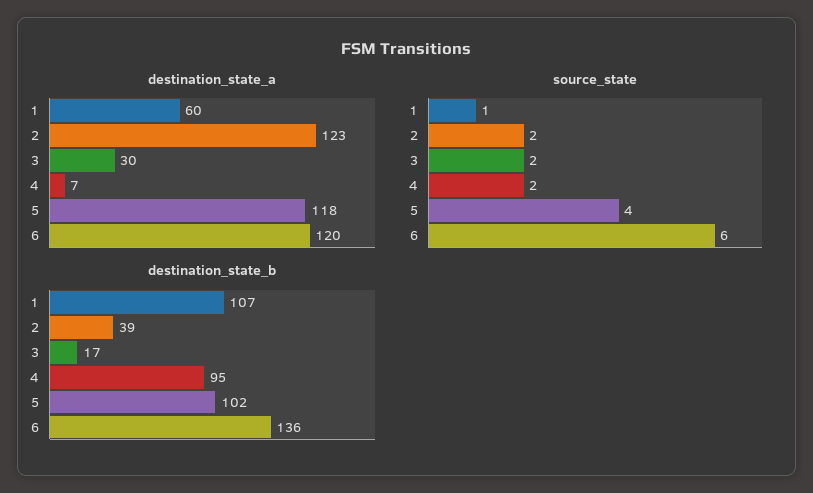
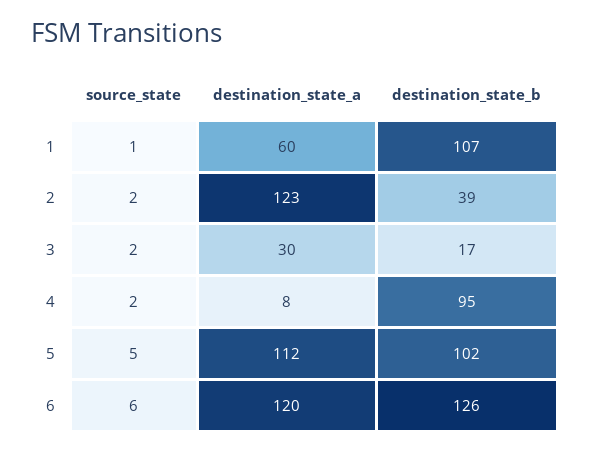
  {
    "destination_state_a": {
      "1": 60,
      "2": 123,
      "3": 30,
-     "4": 7,
+     "4": 8,
-     "5": 118,
+     "5": 112,
      "6": 120
    },
    "source_state": {
      "1": 1,
      "2": 2,
      "3": 2,
      "4": 2,
-     "5": 4,
+     "5": 5,
      "6": 6
    },
    "destination_state_b": {
      "1": 107,
      "2": 39,
      "3": 17,
      "4": 95,
      "5": 102,
-     "6": 136
+     "6": 126
    }
  }

